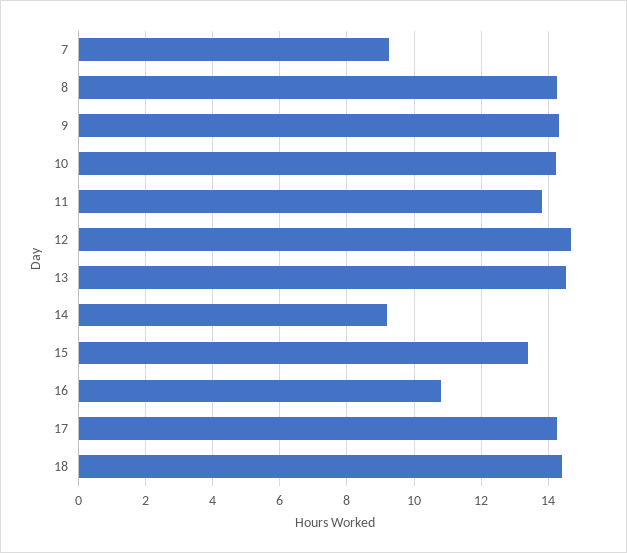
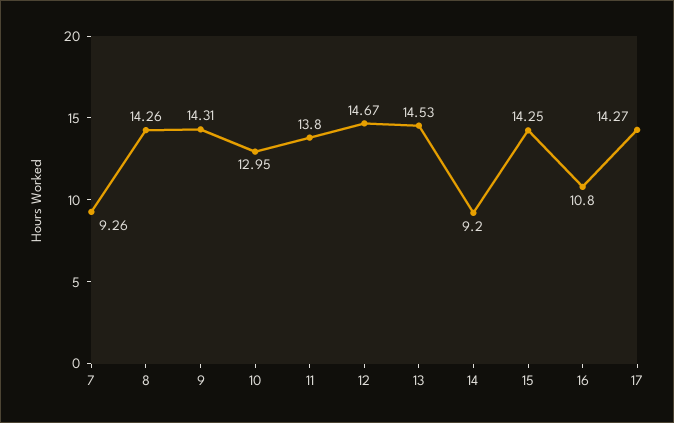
  {
    "7": 9.26,
    "8": 14.26,
    "9": 14.31,
-   "10": 14.2,
+   "10": 12.95,
    "11": 13.8,
    "12": 14.67,
    "13": 14.53,
    "14": 9.2,
-   "15": 13.4,
+   "15": 14.25,
    "16": 10.8,
-   "17": 14.27,
+   "17": 14.27
-   "18": 14.4
  }

